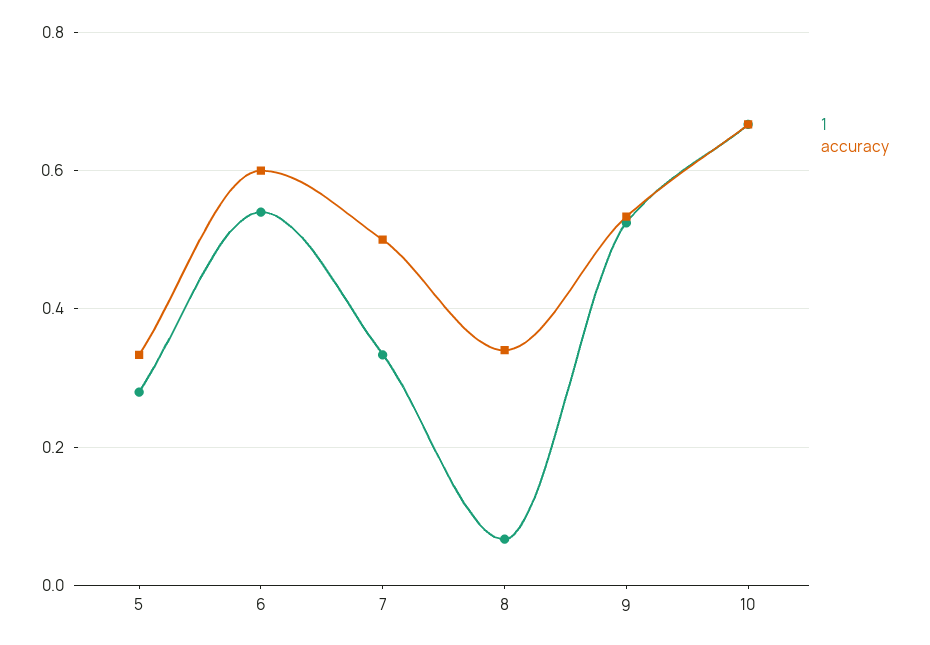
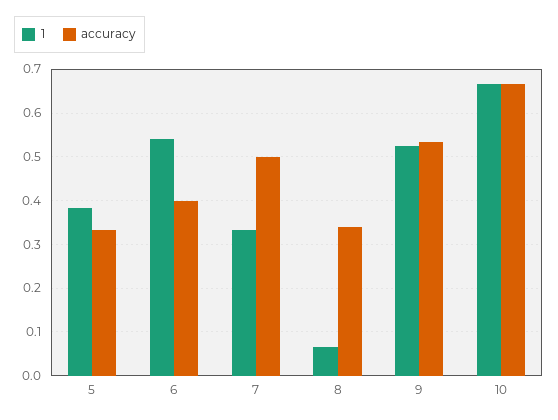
  {
    "1": {
-     "5": 0.28,
+     "5": 0.38,
      "6": 0.54,
      "7": 0.34,
      "8": 0.06,
      "9": 0.52,
      "10": 0.66
    },
    "accuracy": {
      "5": 0.34,
-     "6": 0.6,
+     "6": 0.4,
      "7": 0.5,
      "8": 0.34,
      "9": 0.54,
      "10": 0.66
    }
  }

